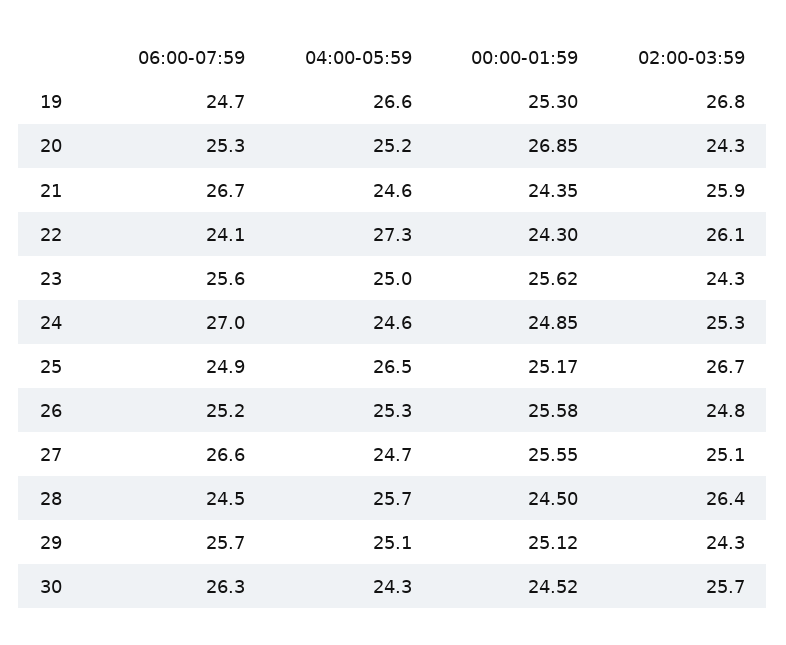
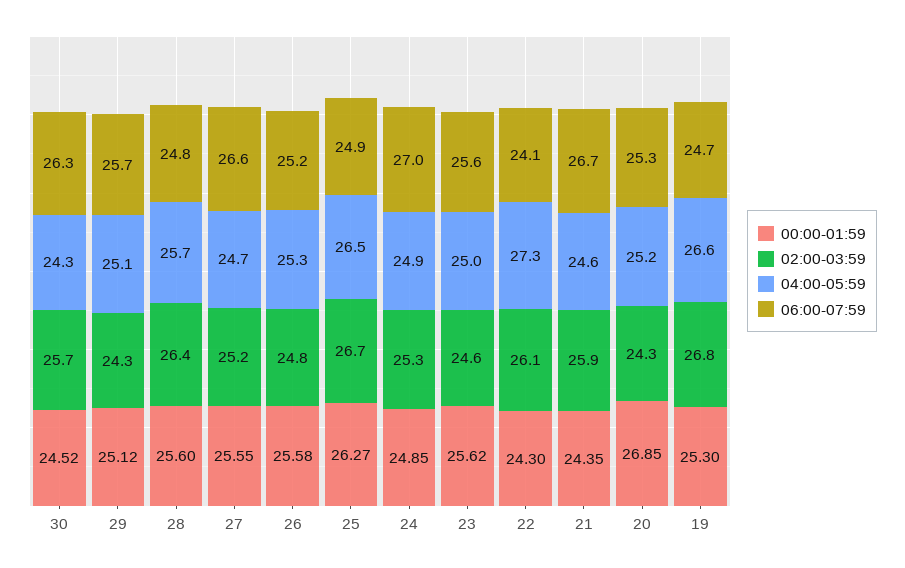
  {
    "06:00-07:59": {
      "19": 24.7,
      "20": 25.3,
      "21": 26.7,
      "22": 24.1,
      "23": 25.6,
      "24": 27,
      "25": 24.9,
      "26": 25.2,
      "27": 26.6,
-     "28": 24.5,
+     "28": 24.8,
      "29": 25.7,
      "30": 26.3
    },
    "04:00-05:59": {
      "19": 26.6,
      "20": 25.2,
      "21": 24.6,
      "22": 27.3,
      "23": 25,
-     "24": 24.6,
+     "24": 24.9,
      "25": 26.5,
      "26": 25.3,
      "27": 24.7,
      "28": 25.7,
      "29": 25.1,
      "30": 24.3
    },
    "00:00-01:59": {
      "19": 25.3,
      "20": 26.85,
      "21": 24.35,
      "22": 24.3,
      "23": 25.62,
      "24": 24.85,
-     "25": 25.17,
+     "25": 26.27,
      "26": 25.58,
      "27": 25.55,
-     "28": 24.5,
+     "28": 25.6,
      "29": 25.12,
      "30": 24.52
    },
    "02:00-03:59": {
      "19": 26.8,
      "20": 24.3,
      "21": 25.9,
      "22": 26.1,
-     "23": 24.3,
+     "23": 24.6,
      "24": 25.3,
      "25": 26.7,
      "26": 24.8,
-     "27": 25.1,
+     "27": 25.2,
      "28": 26.4,
      "29": 24.3,
      "30": 25.7
    }
  }

